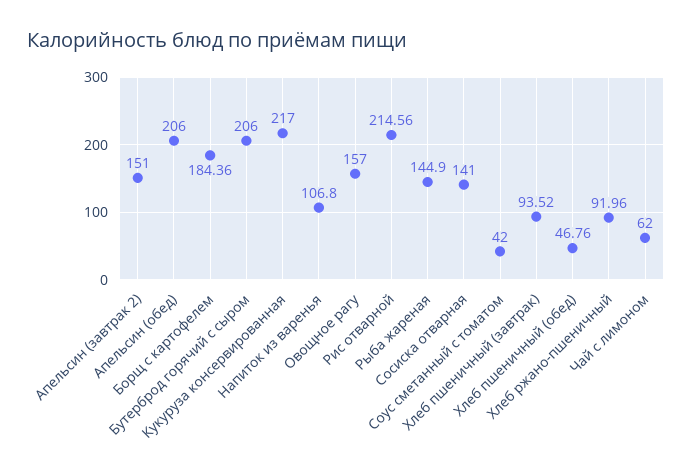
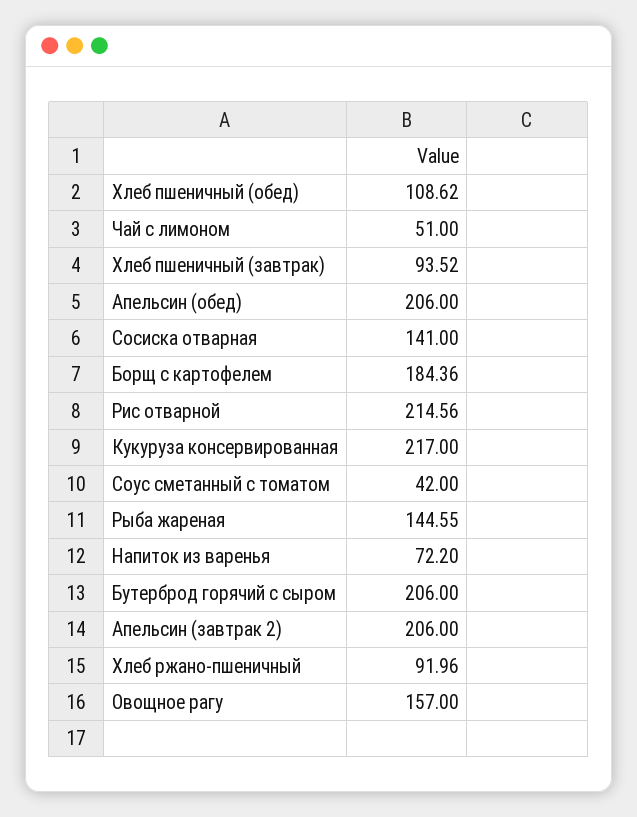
  {
-   "Апельсин (завтрак 2)": 151,
+   "Апельсин (завтрак 2)": 206,
    "Апельсин (обед)": 206,
    "Борщ с картофелем": 184.36,
    "Бутерброд горячий с сыром": 206,
    "Кукуруза консервированная": 217,
-   "Напиток из варенья": 106.8,
+   "Напиток из варенья": 72.2,
    "Овощное рагу": 157,
    "Рис отварной": 214.56,
-   "Рыба жареная": 144.9,
+   "Рыба жареная": 144.55,
    "Сосиска отварная": 141,
    "Соус сметанный с томатом": 42,
    "Хлеб пшеничный (завтрак)": 93.52,
-   "Хлеб пшеничный (обед)": 46.76,
+   "Хлеб пшеничный (обед)": 108.62,
    "Хлеб ржано-пшеничный": 91.96,
-   "Чай с лимоном": 62
+   "Чай с лимоном": 51
  }

